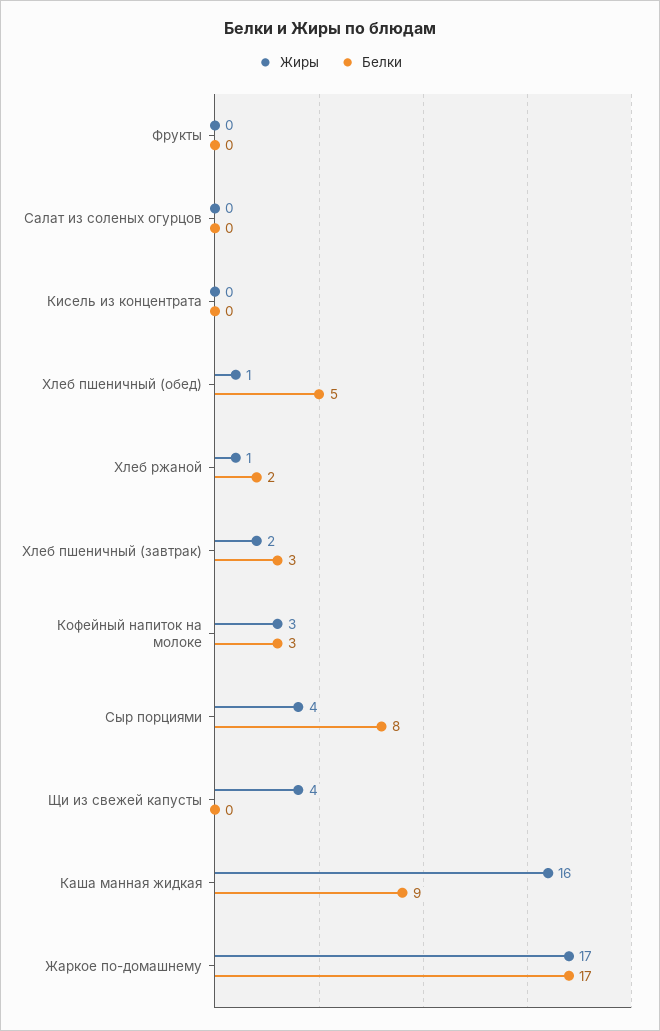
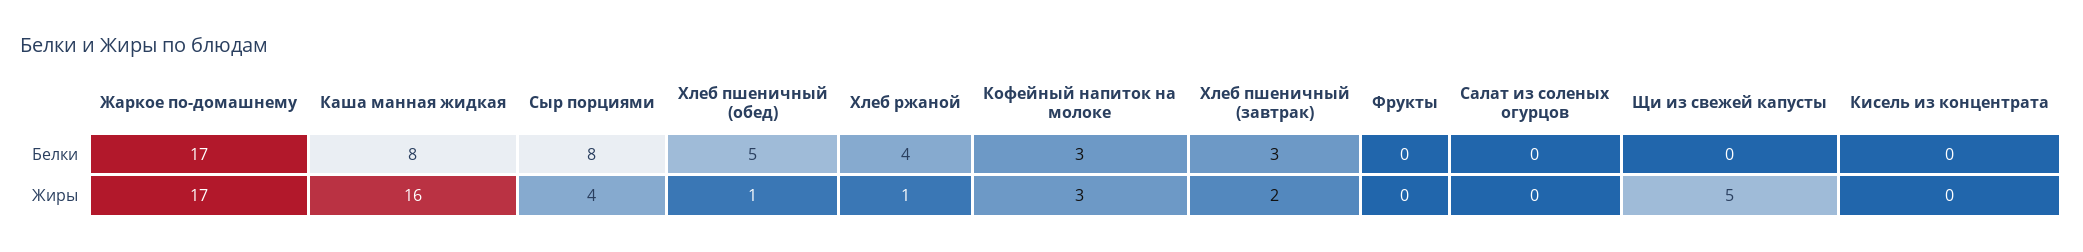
  {
    "Жиры": {
      "Фрукты": 0,
      "Салат из соленых огурцов": 0,
      "Кисель из концентрата": 0,
      "Хлеб пшеничный (обед)": 1,
      "Хлеб ржаной": 1,
      "Хлеб пшеничный (завтрак)": 2,
      "Кофейный напиток на молоке": 3,
      "Сыр порциями": 4,
-     "Щи из свежей капусты": 4,
+     "Щи из свежей капусты": 5,
      "Каша манная жидкая": 16,
      "Жаркое по-домашнему": 17
    },
    "Белки": {
      "Фрукты": 0,
      "Салат из соленых огурцов": 0,
      "Кисель из концентрата": 0,
      "Хлеб пшеничный (обед)": 5,
-     "Хлеб ржаной": 2,
+     "Хлеб ржаной": 4,
      "Хлеб пшеничный (завтрак)": 3,
      "Кофейный напиток на молоке": 3,
      "Сыр порциями": 8,
      "Щи из свежей капусты": 0,
-     "Каша манная жидкая": 9,
+     "Каша манная жидкая": 8,
      "Жаркое по-домашнему": 17
    }
  }

